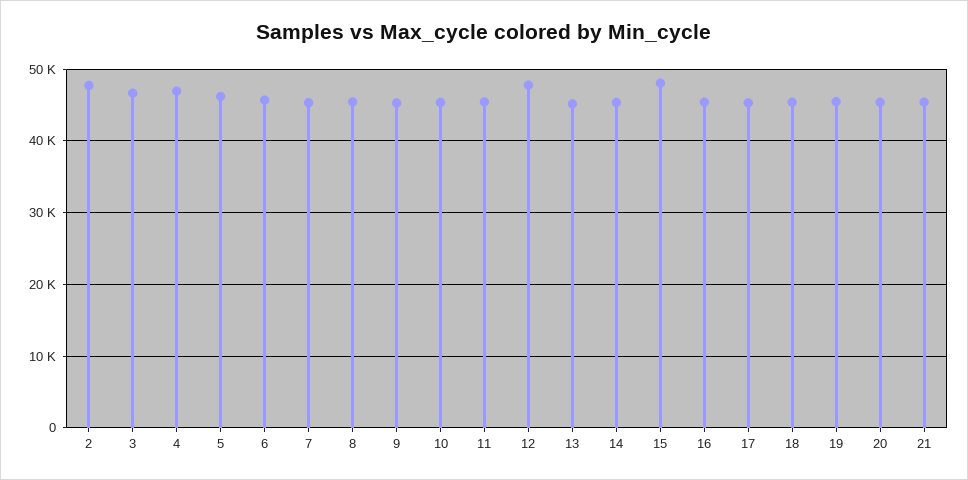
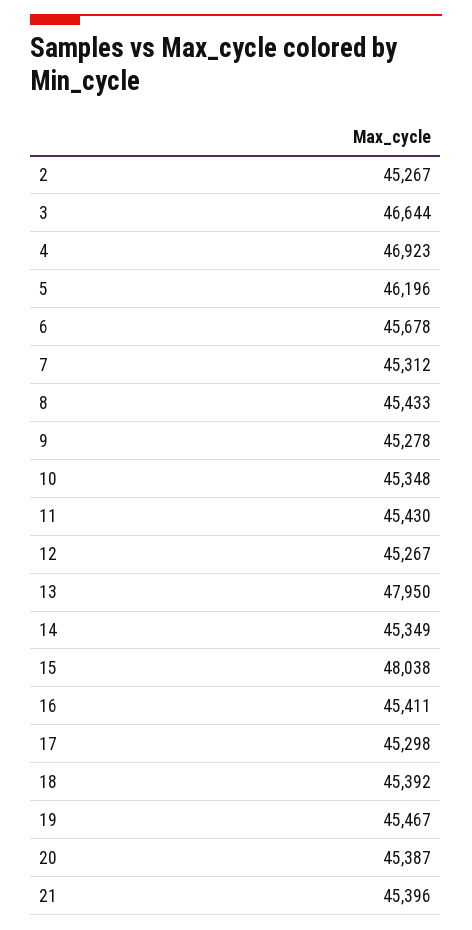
  {
-   "2": 48000,
+   "2": 45267,
    "3": 46644,
    "4": 46923,
    "5": 46196,
    "6": 45678,
    "7": 45312,
    "8": 45433,
    "9": 45278,
    "10": 45348,
    "11": 45430,
-   "12": 48000,
+   "12": 45267,
-   "13": 45000,
+   "13": 47950,
    "14": 45349,
    "15": 48038,
    "16": 45411,
    "17": 45298,
    "18": 45392,
    "19": 45467,
    "20": 45387,
    "21": 45396
  }

